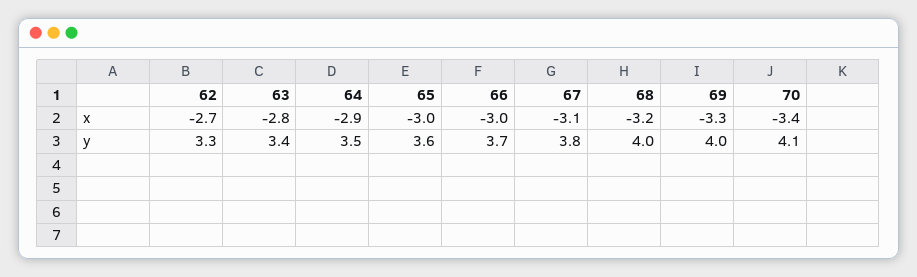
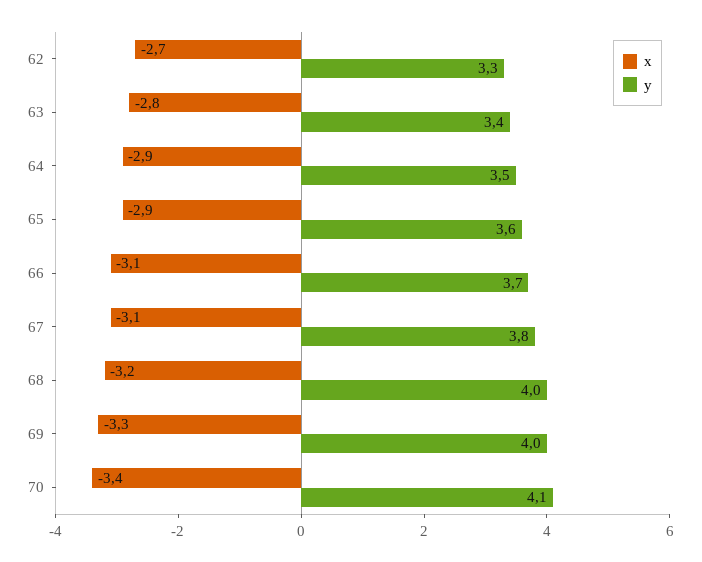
  {
    "x": {
      "62": -2.7,
      "63": -2.8,
      "64": -2.9,
-     "65": -3,
+     "65": -2.9,
-     "66": -3,
+     "66": -3.1,
      "67": -3.1,
      "68": -3.2,
      "69": -3.3,
      "70": -3.4
    },
    "y": {
      "62": 3.3,
      "63": 3.4,
      "64": 3.5,
      "65": 3.6,
      "66": 3.7,
      "67": 3.8,
      "68": 4,
      "69": 4,
      "70": 4.1
    }
  }

